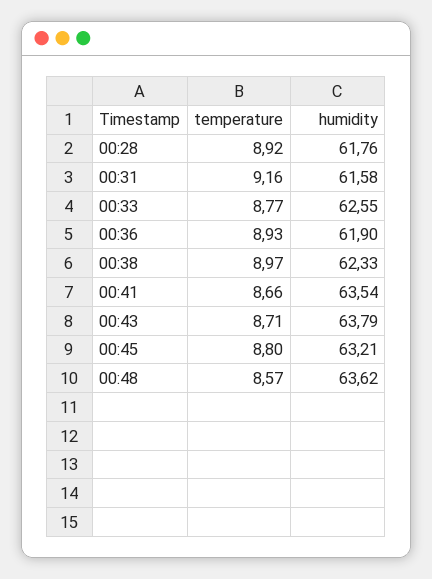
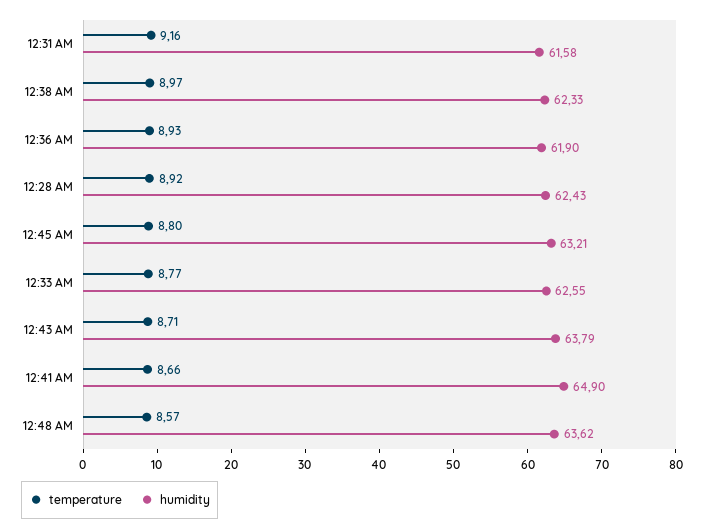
  {
    "temperature": {
      "00:28": 8.92,
      "00:31": 9.16,
      "00:33": 8.77,
      "00:36": 8.93,
      "00:38": 8.97,
      "00:41": 8.66,
      "00:43": 8.71,
      "00:45": 8.8,
      "00:48": 8.57
    },
    "humidity": {
-     "00:28": 61.76,
+     "00:28": 62.43,
      "00:31": 61.58,
      "00:33": 62.55,
      "00:36": 61.9,
      "00:38": 62.33,
-     "00:41": 63.54,
+     "00:41": 64.9,
      "00:43": 63.79,
      "00:45": 63.21,
      "00:48": 63.62
    }
  }

